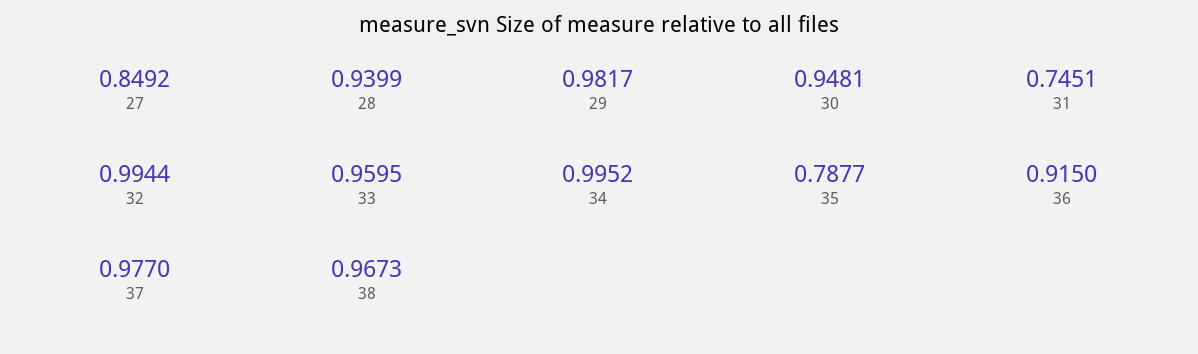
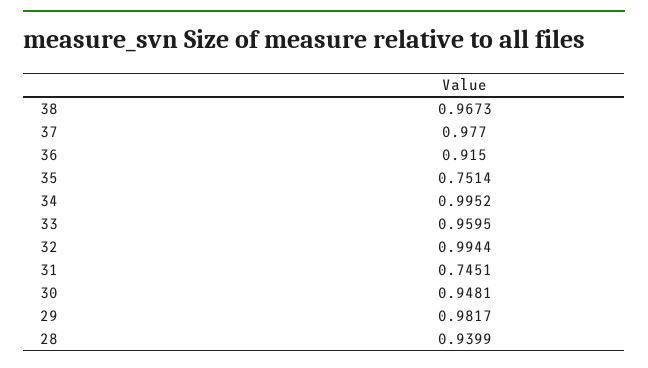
  {
-   "27": 0.8492,
    "28": 0.9399,
    "29": 0.9817,
    "30": 0.9481,
    "31": 0.7451,
    "32": 0.9944,
    "33": 0.9595,
    "34": 0.9952,
-   "35": 0.7877,
+   "35": 0.7514,
    "36": 0.915,
    "37": 0.977,
    "38": 0.9673
  }

